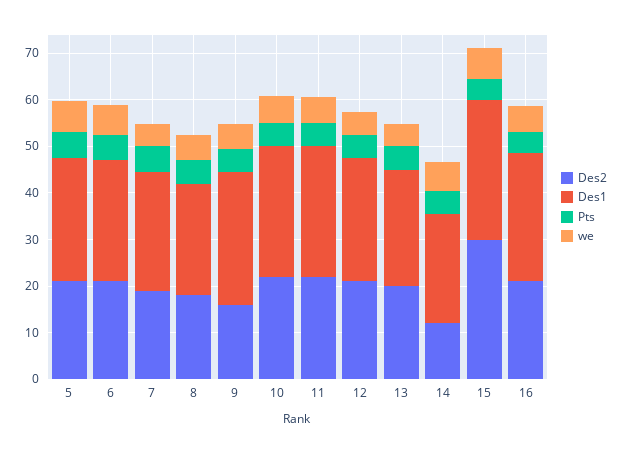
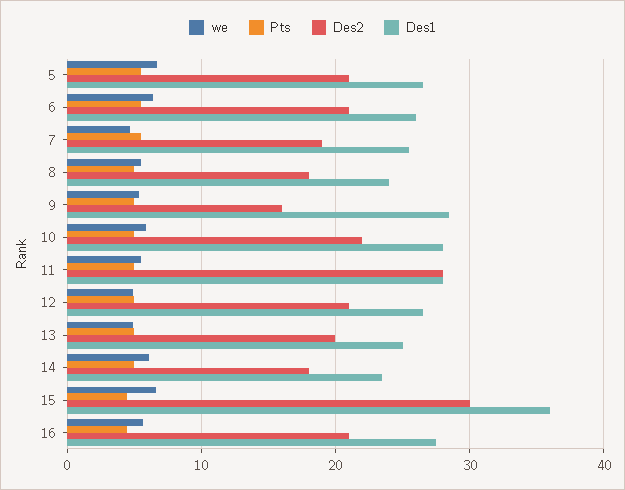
  {
    "Des2": {
      "5": 21,
      "6": 21,
      "7": 19,
      "8": 18,
      "9": 16,
      "10": 22,
-     "11": 22,
+     "11": 28,
      "12": 21,
      "13": 20,
-     "14": 12,
+     "14": 18,
      "15": 30,
      "16": 21
    },
    "Des1": {
      "5": 27,
      "6": 26,
      "7": 26,
      "8": 24,
      "9": 29,
      "10": 28,
      "11": 28,
      "12": 27,
      "13": 25,
      "14": 24,
-     "15": 30,
+     "15": 36,
      "16": 28
    },
    "Pts": {
      "5": 6,
      "6": 6,
      "7": 6,
      "8": 5,
      "9": 5,
      "10": 5,
      "11": 5,
      "12": 5,
      "13": 5,
      "14": 5,
      "15": 5,
      "16": 5
    },
    "we": {
      "5": 7,
      "6": 6,
      "7": 5,
      "8": 6,
      "9": 5,
      "10": 6,
      "11": 6,
      "12": 5,
      "13": 5,
      "14": 6,
      "15": 7,
      "16": 6
    }
  }

